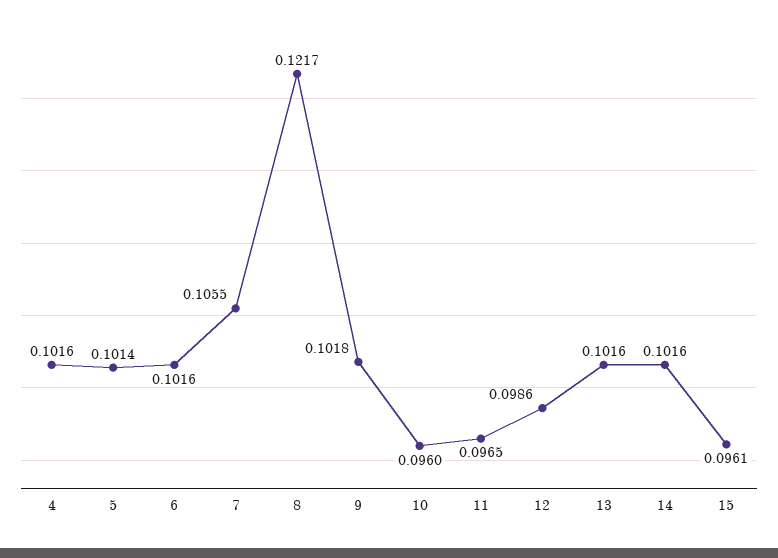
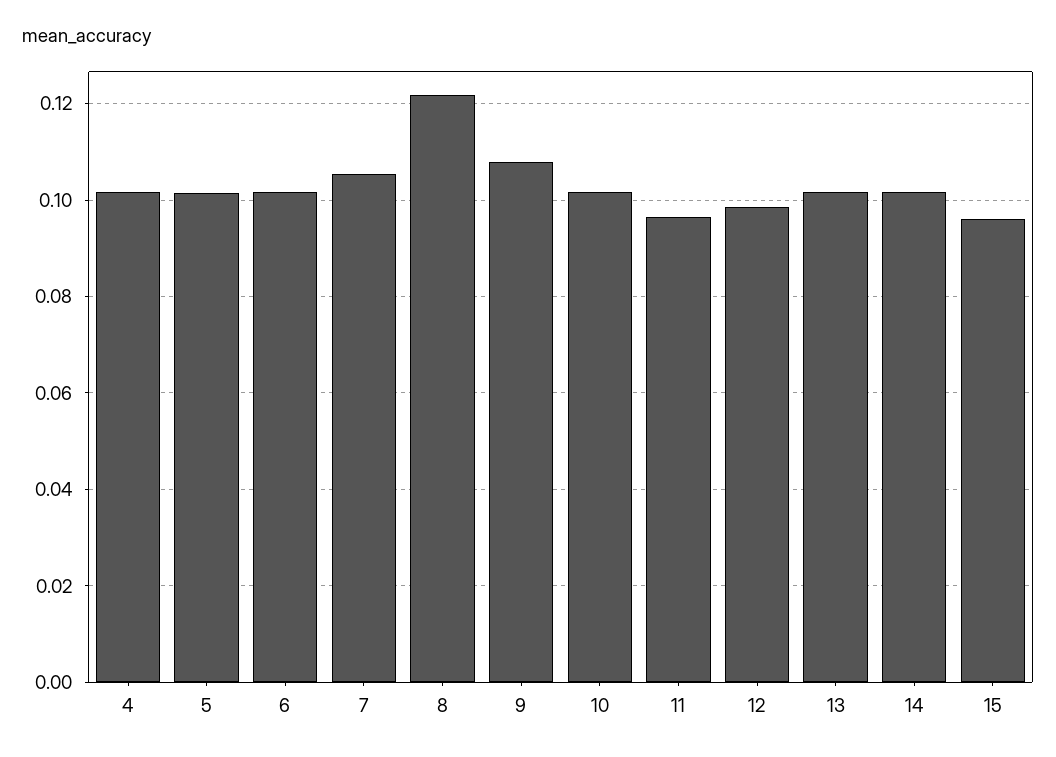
  {
    "4": 0.1016,
    "5": 0.1014,
    "6": 0.1016,
    "7": 0.1055,
    "8": 0.1217,
-   "9": 0.1018,
+   "9": 0.108,
-   "10": 0.096,
+   "10": 0.102,
    "11": 0.0965,
    "12": 0.0986,
    "13": 0.1016,
    "14": 0.1016,
    "15": 0.0961
  }

